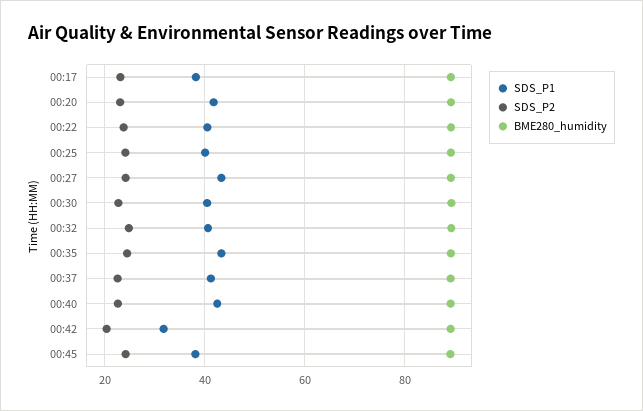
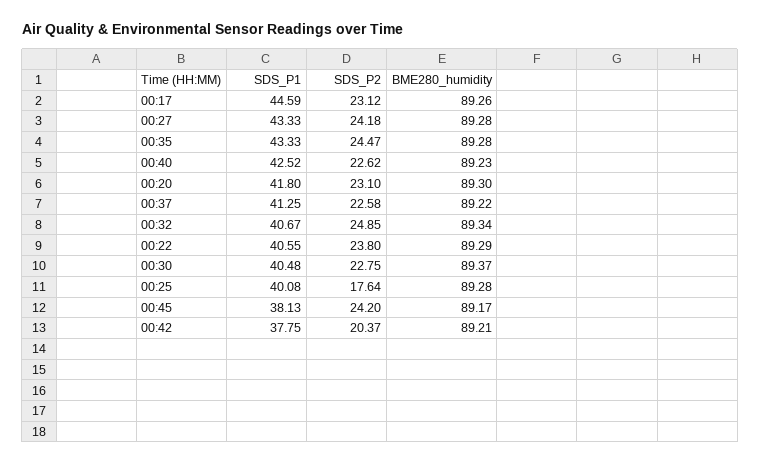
  {
    "SDS_P1": {
-     "00:17": 38,
+     "00:17": 44.59,
      "00:20": 41.8,
      "00:22": 40.55,
      "00:25": 40.08,
      "00:27": 43.33,
      "00:30": 40.48,
      "00:32": 40.67,
      "00:35": 43.33,
      "00:37": 41.25,
      "00:40": 42.52,
-     "00:42": 32,
+     "00:42": 37.75,
      "00:45": 38.13
    },
    "SDS_P2": {
      "00:17": 23.12,
      "00:20": 23.1,
      "00:22": 23.8,
-     "00:25": 24,
+     "00:25": 17.64,
      "00:27": 24.18,
      "00:30": 22.75,
      "00:32": 24.85,
      "00:35": 24.47,
      "00:37": 22.58,
      "00:40": 22.62,
      "00:42": 20.37,
      "00:45": 24.2
    },
    "BME280_humidity": {
      "00:17": 89.26,
      "00:20": 89.3,
      "00:22": 89.29,
      "00:25": 89.28,
      "00:27": 89.28,
      "00:30": 89.37,
      "00:32": 89.34,
      "00:35": 89.28,
      "00:37": 89.22,
      "00:40": 89.23,
      "00:42": 89.21,
      "00:45": 89.17
    }
  }

